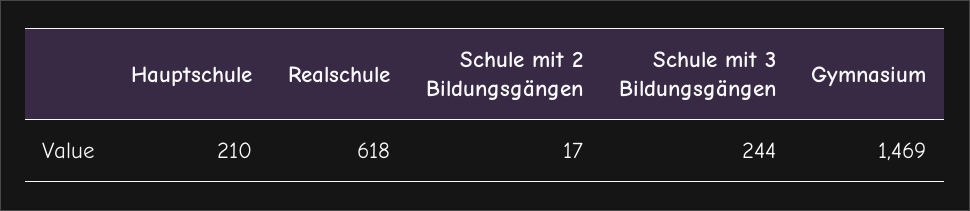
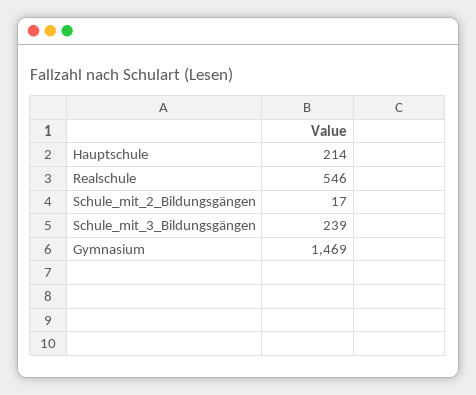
  {
-   "Hauptschule": 210,
+   "Hauptschule": 214,
-   "Realschule": 618,
+   "Realschule": 546,
    "Schule mit 2 Bildungsgängen": 17,
-   "Schule mit 3 Bildungsgängen": 244,
+   "Schule mit 3 Bildungsgängen": 239,
    "Gymnasium": 1469
  }

